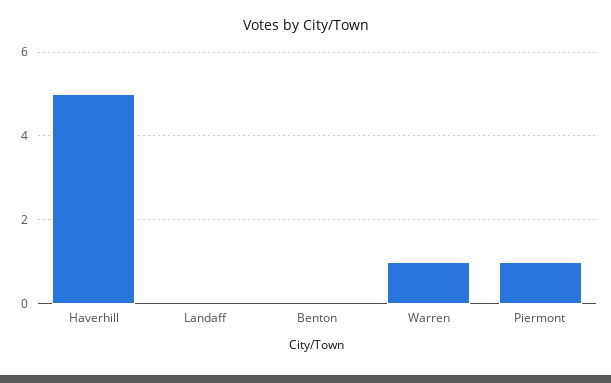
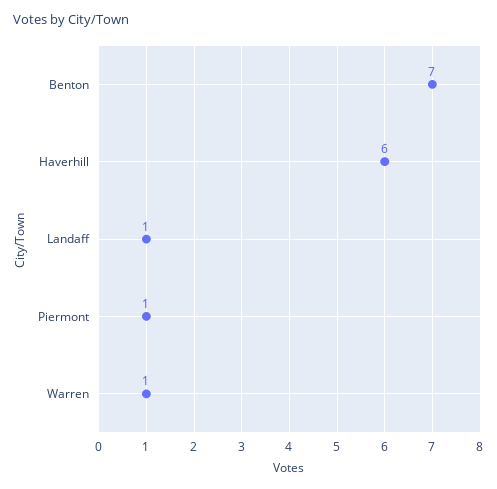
  {
-   "Haverhill": 5,
+   "Haverhill": 6,
-   "Landaff": 0,
+   "Landaff": 1,
-   "Benton": 0,
+   "Benton": 7,
    "Warren": 1,
    "Piermont": 1
  }

